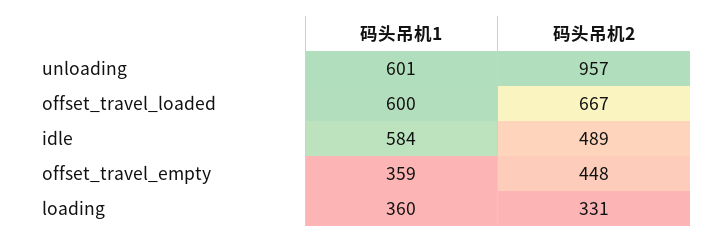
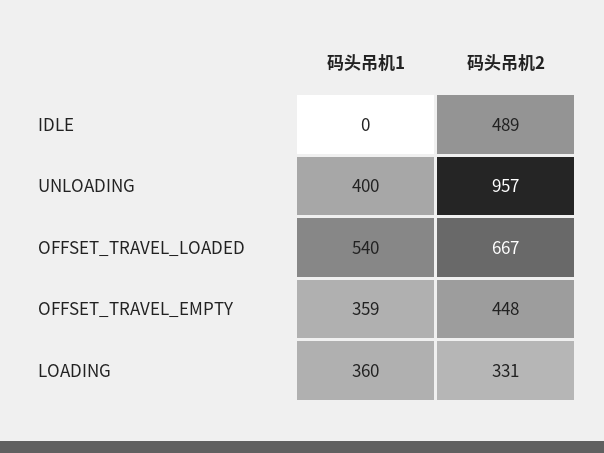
  {
    "码头吊机1": {
-     "unloading": 601,
+     "unloading": 400,
-     "offset_travel_loaded": 600,
+     "offset_travel_loaded": 540,
-     "idle": 584,
+     "idle": 0,
      "offset_travel_empty": 359,
      "loading": 360
    },
    "码头吊机2": {
      "unloading": 957,
      "offset_travel_loaded": 667,
      "idle": 489,
      "offset_travel_empty": 448,
      "loading": 331
    }
  }

